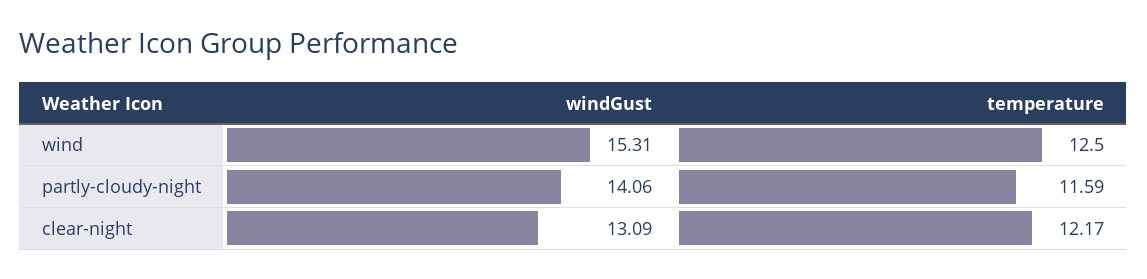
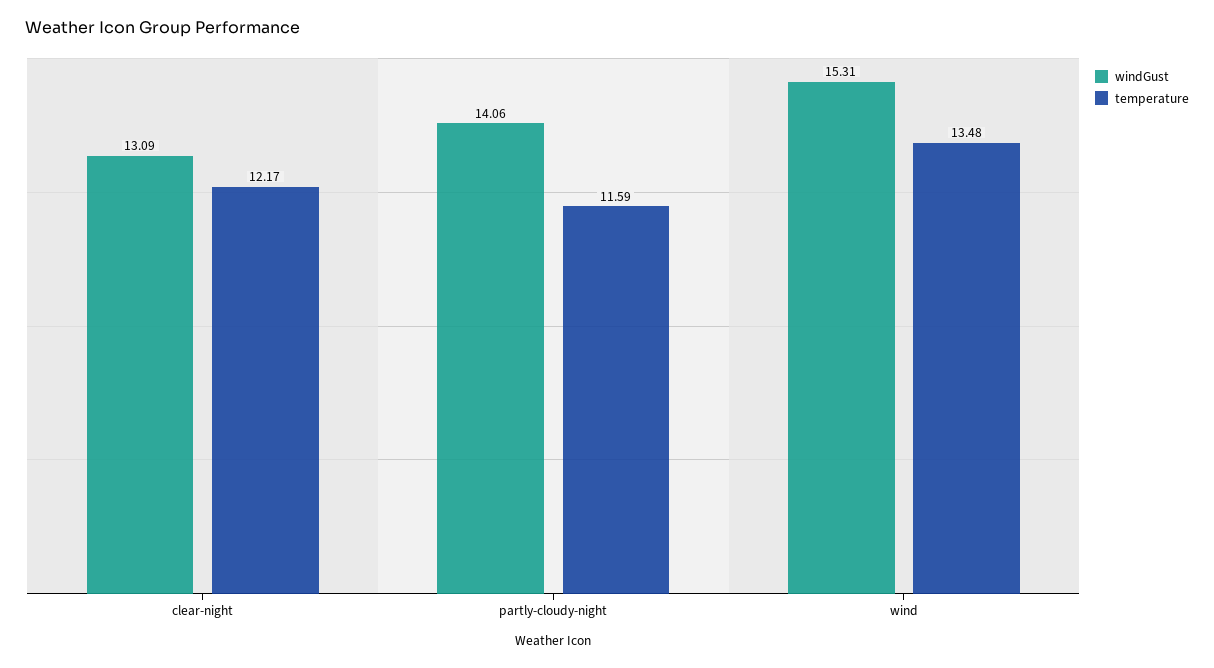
  {
    "windGust": {
      "wind": 15.31,
      "partly-cloudy-night": 14.06,
      "clear-night": 13.09
    },
    "temperature": {
-     "wind": 12.5,
+     "wind": 13.48,
      "partly-cloudy-night": 11.59,
      "clear-night": 12.17
    }
  }

